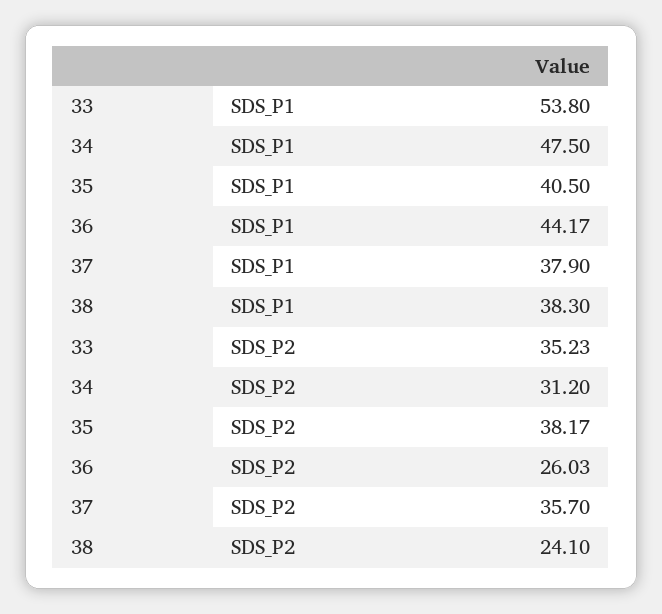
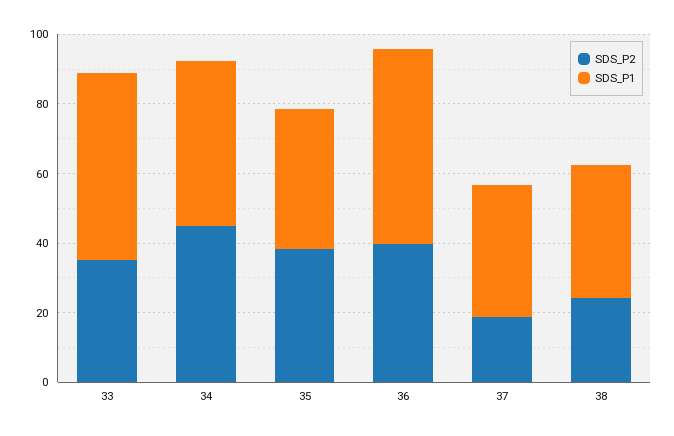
  {
    "SDS_P1": {
      "33": 53.8,
      "34": 47.5,
      "35": 40.5,
-     "36": 44.17,
+     "36": 55,
      "37": 37.9,
      "38": 38.3
    },
    "SDS_P2": {
      "33": 35.23,
-     "34": 31.2,
+     "34": 45,
      "35": 38.17,
-     "36": 26.03,
+     "36": 40,
-     "37": 35.7,
+     "37": 20,
      "38": 24.1
    }
  }

